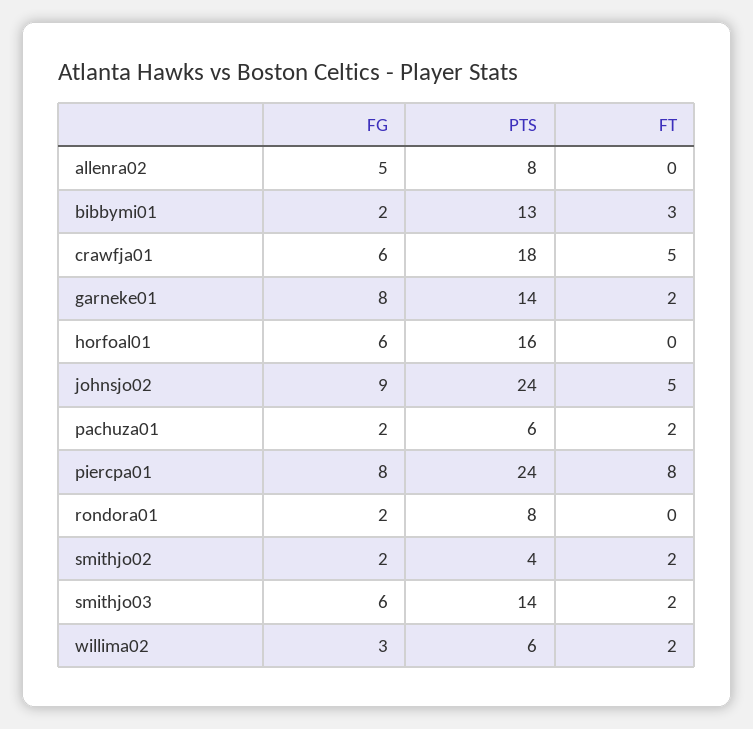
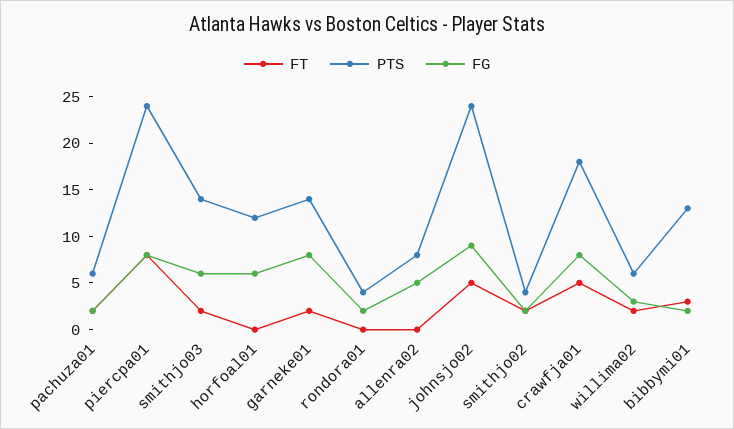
  {
    "FG": {
      "allenra02": 5,
      "bibbymi01": 2,
-     "crawfja01": 6,
+     "crawfja01": 8,
      "garneke01": 8,
      "horfoal01": 6,
      "johnsjo02": 9,
      "pachuza01": 2,
      "piercpa01": 8,
      "rondora01": 2,
      "smithjo02": 2,
      "smithjo03": 6,
      "willima02": 3
    },
    "PTS": {
      "allenra02": 8,
      "bibbymi01": 13,
      "crawfja01": 18,
      "garneke01": 14,
-     "horfoal01": 16,
+     "horfoal01": 12,
      "johnsjo02": 24,
      "pachuza01": 6,
      "piercpa01": 24,
-     "rondora01": 8,
+     "rondora01": 4,
      "smithjo02": 4,
      "smithjo03": 14,
      "willima02": 6
    },
    "FT": {
      "allenra02": 0,
      "bibbymi01": 3,
      "crawfja01": 5,
      "garneke01": 2,
      "horfoal01": 0,
      "johnsjo02": 5,
      "pachuza01": 2,
      "piercpa01": 8,
      "rondora01": 0,
      "smithjo02": 2,
      "smithjo03": 2,
      "willima02": 2
    }
  }

